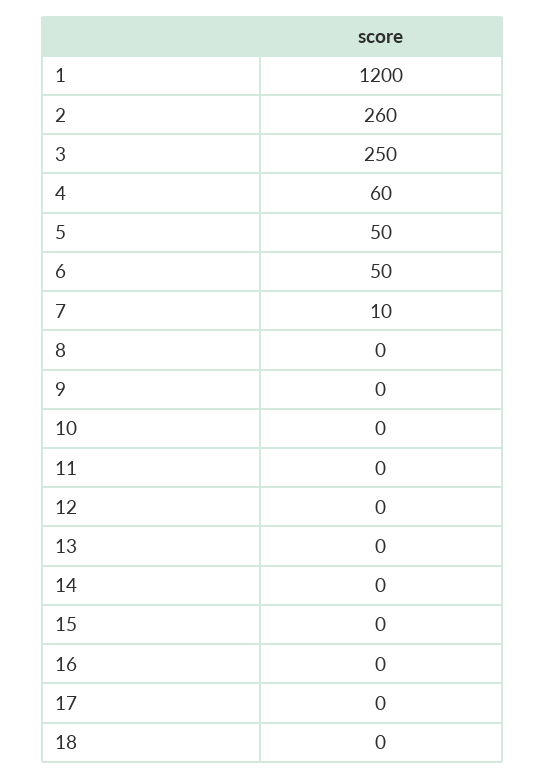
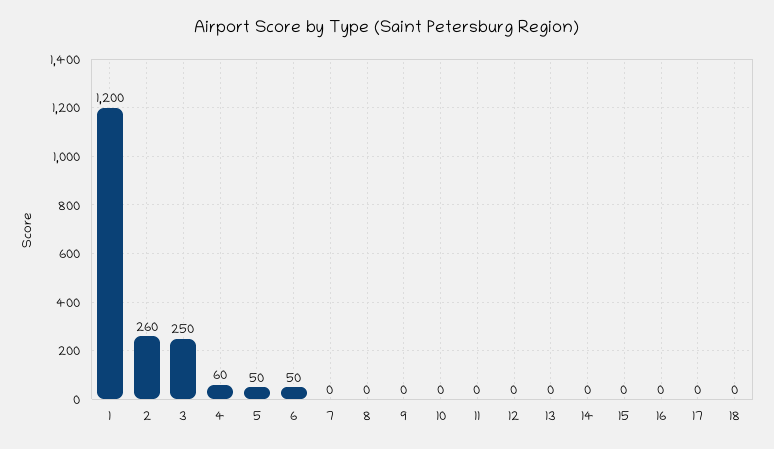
  {
    "1": 1200,
    "2": 260,
    "3": 250,
    "4": 60,
    "5": 50,
    "6": 50,
-   "7": 10,
+   "7": 0,
    "8": 0,
    "9": 0,
    "10": 0,
    "11": 0,
    "12": 0,
    "13": 0,
    "14": 0,
    "15": 0,
    "16": 0,
    "17": 0,
    "18": 0
  }

